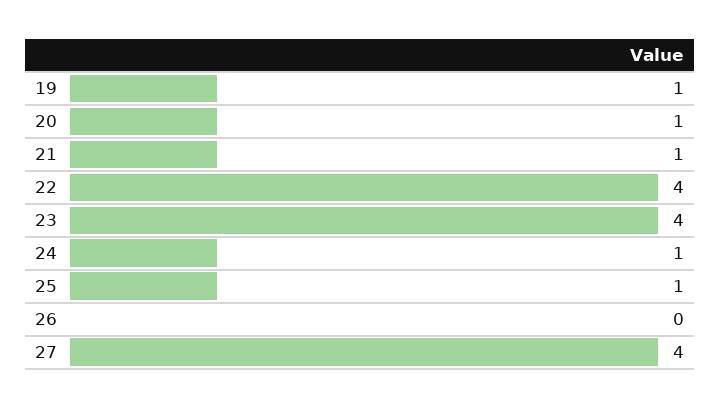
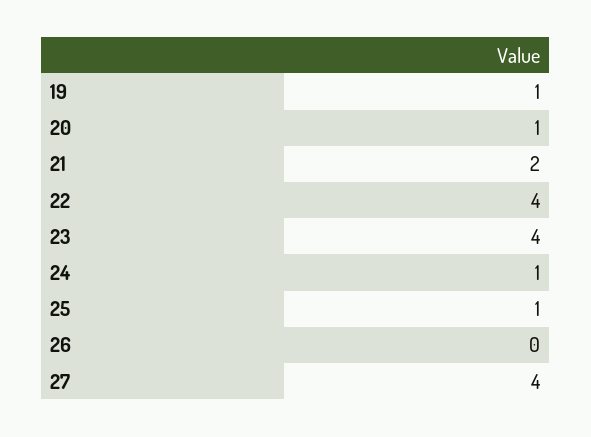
  {
    "19": 1,
    "20": 1,
-   "21": 1,
+   "21": 2,
    "22": 4,
    "23": 4,
    "24": 1,
    "25": 1,
    "26": 0,
    "27": 4
  }

